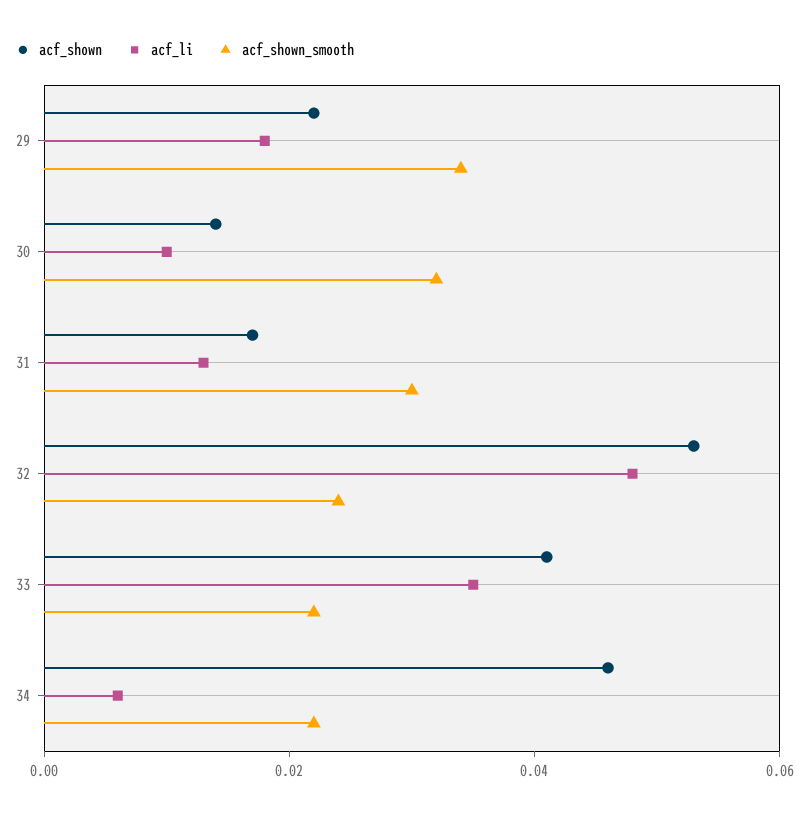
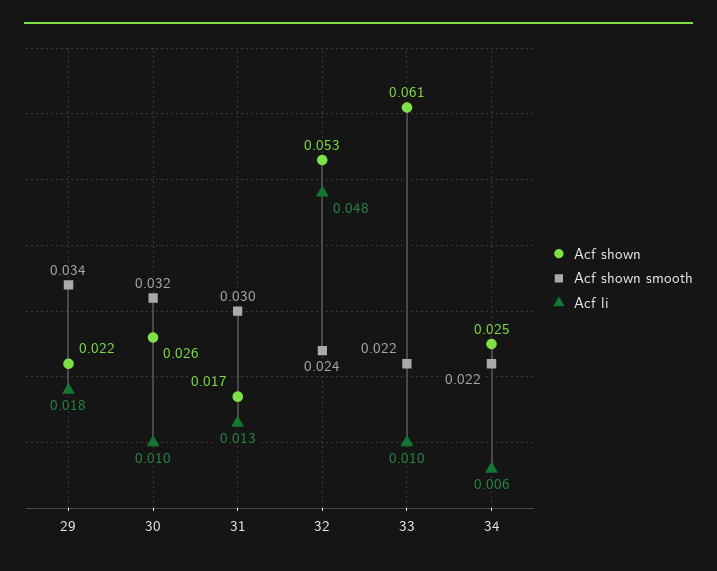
  {
    "acf_shown": {
      "29": 0.022,
-     "30": 0.015,
+     "30": 0.026,
      "31": 0.017,
      "32": 0.053,
-     "33": 0.04,
+     "33": 0.061,
-     "34": 0.045
+     "34": 0.025
    },
    "acf_li": {
      "29": 0.018,
      "30": 0.01,
      "31": 0.013,
      "32": 0.048,
-     "33": 0.035,
+     "33": 0.01,
      "34": 0.006
    },
    "acf_shown_smooth": {
      "29": 0.034,
      "30": 0.032,
      "31": 0.03,
      "32": 0.024,
      "33": 0.022,
      "34": 0.022
    }
  }

